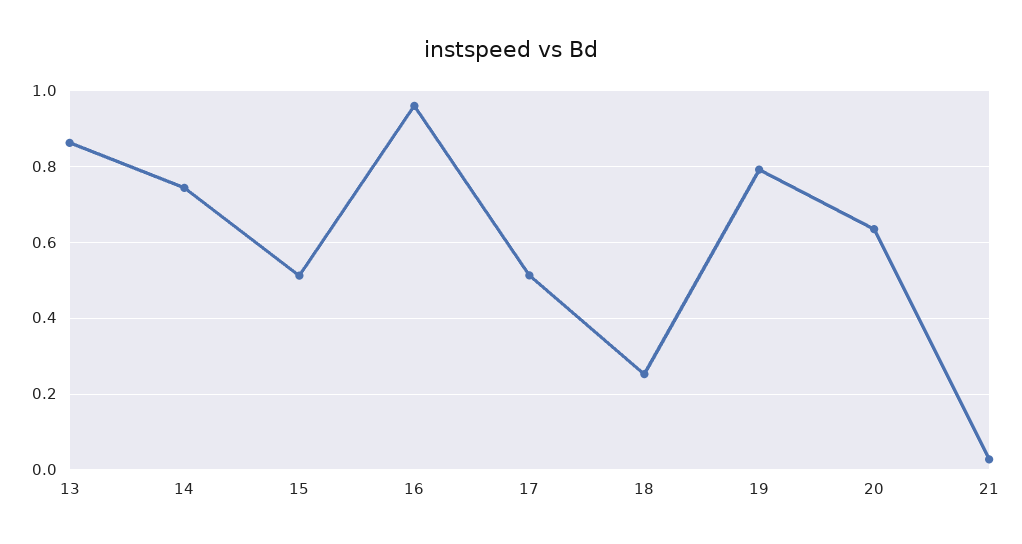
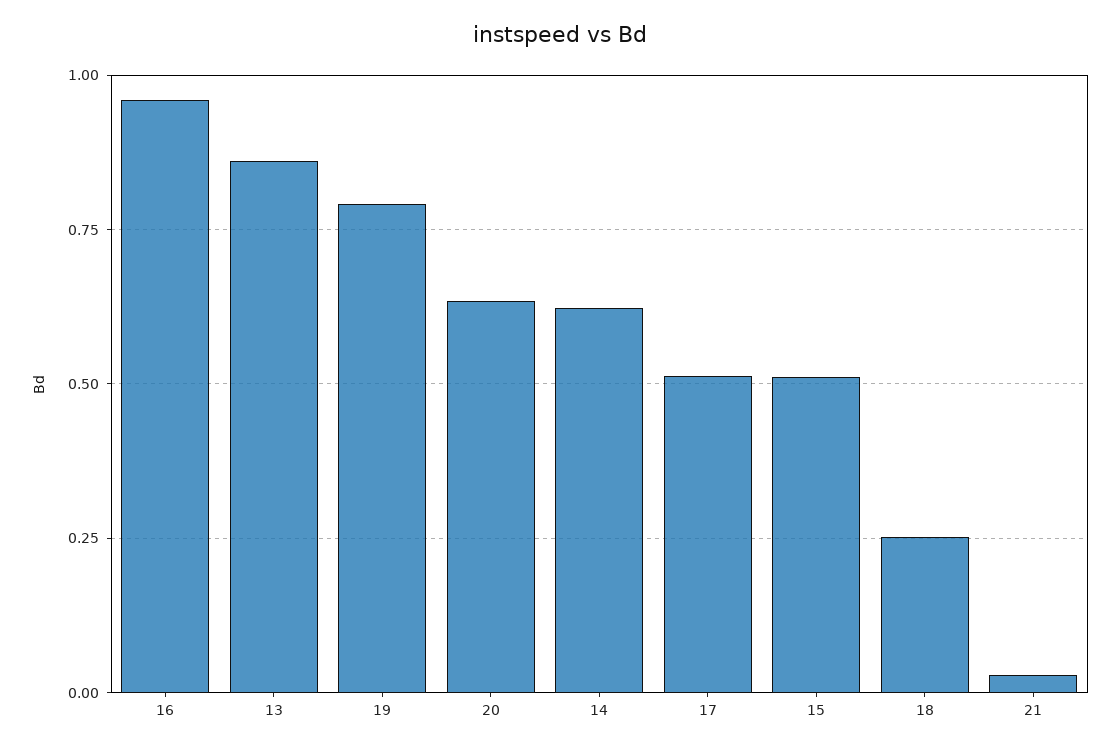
  {
    "13": 0.86,
-   "14": 0.74,
+   "14": 0.625,
    "15": 0.52,
    "16": 0.96,
    "17": 0.52,
    "18": 0.26,
    "19": 0.8,
    "20": 0.64,
    "21": 0.02
  }

